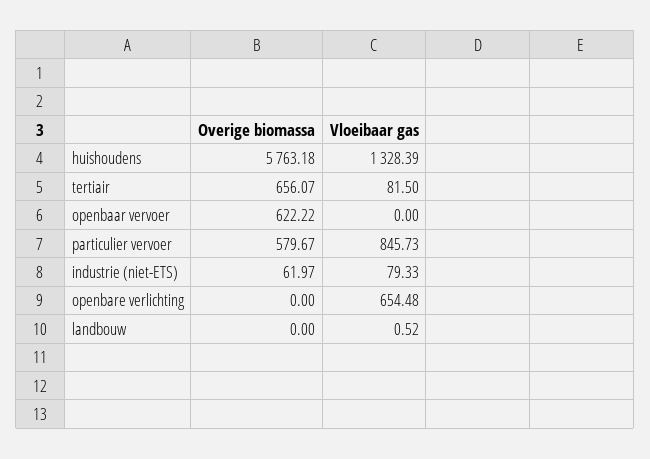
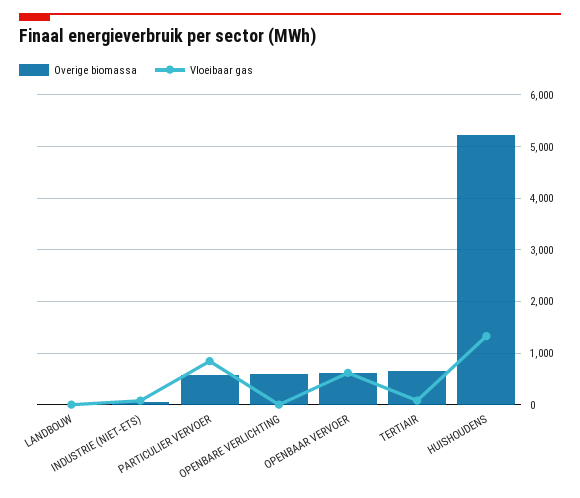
  {
    "Overige biomassa": {
-     "huishoudens": 5763.18,
+     "huishoudens": 5200,
      "tertiair": 656.07,
      "openbaar vervoer": 622.22,
      "particulier vervoer": 579.67,
      "industrie (niet-ETS)": 61.97,
-     "openbare verlichting": 0,
+     "openbare verlichting": 600,
      "landbouw": 0
    },
    "Vloeibaar gas": {
      "huishoudens": 1328.39,
      "tertiair": 81.5,
-     "openbaar vervoer": 0,
+     "openbaar vervoer": 600,
      "particulier vervoer": 845.73,
      "industrie (niet-ETS)": 79.33,
-     "openbare verlichting": 654.48,
+     "openbare verlichting": 0,
      "landbouw": 0.52
    }
  }

